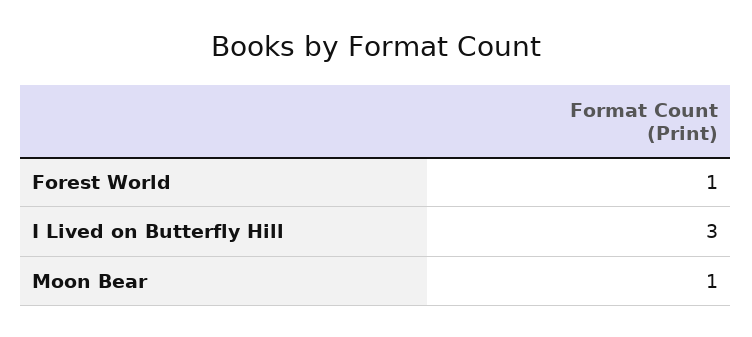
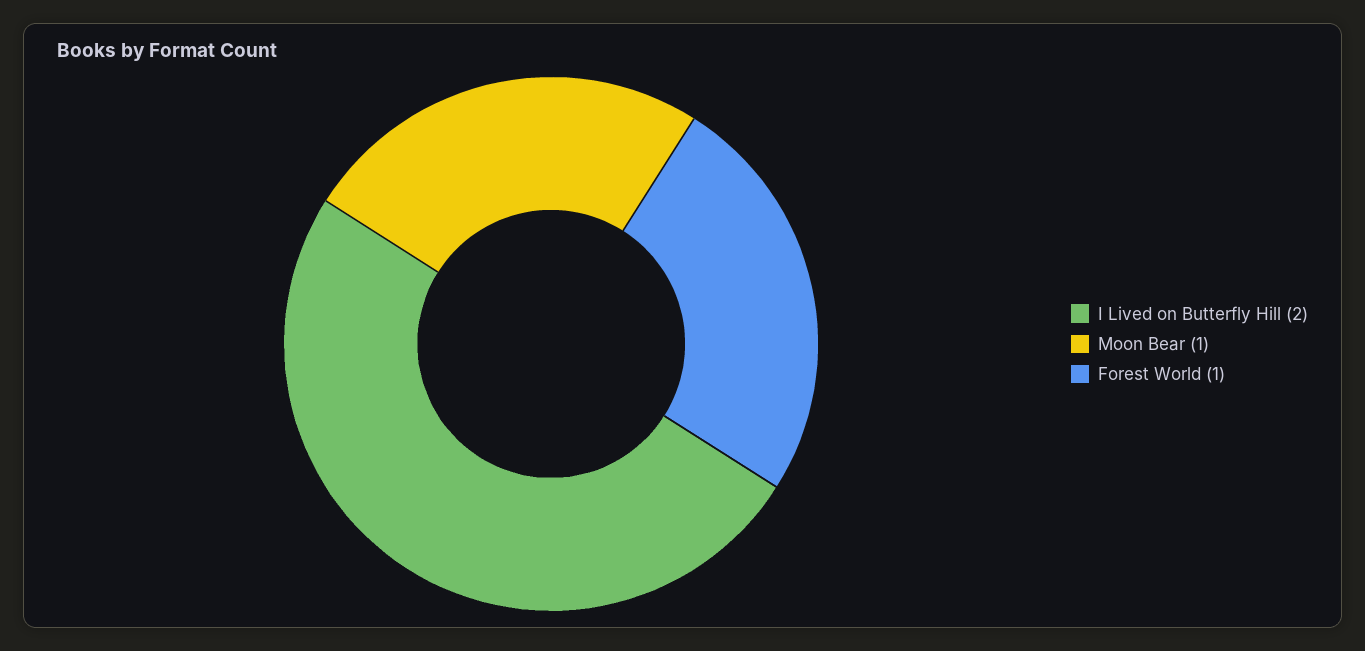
  {
    "Forest World": 1,
-   "I Lived on Butterfly Hill": 3,
+   "I Lived on Butterfly Hill": 2,
    "Moon Bear": 1
  }

